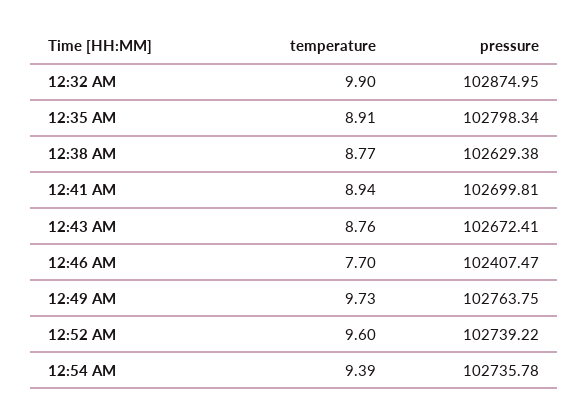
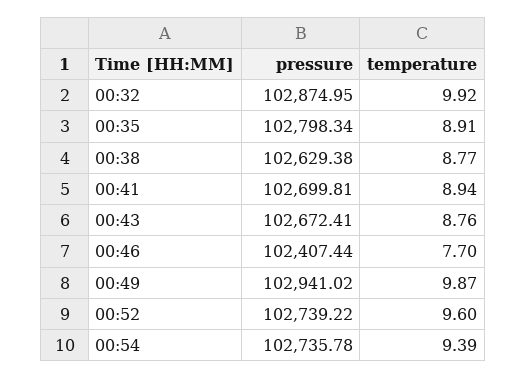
  {
    "temperature": {
-     "12:32 AM": 9.9,
+     "12:32 AM": 9.92,
      "12:35 AM": 8.91,
      "12:38 AM": 8.77,
      "12:41 AM": 8.94,
      "12:43 AM": 8.76,
      "12:46 AM": 7.7,
-     "12:49 AM": 9.73,
+     "12:49 AM": 9.87,
      "12:52 AM": 9.6,
      "12:54 AM": 9.39
    },
    "pressure": {
      "12:32 AM": 102874.95,
      "12:35 AM": 102798.34,
      "12:38 AM": 102629.38,
      "12:41 AM": 102699.81,
      "12:43 AM": 102672.41,
-     "12:46 AM": 102407.47,
+     "12:46 AM": 102407.44,
-     "12:49 AM": 102763.75,
+     "12:49 AM": 102941.02,
      "12:52 AM": 102739.22,
      "12:54 AM": 102735.78
    }
  }

